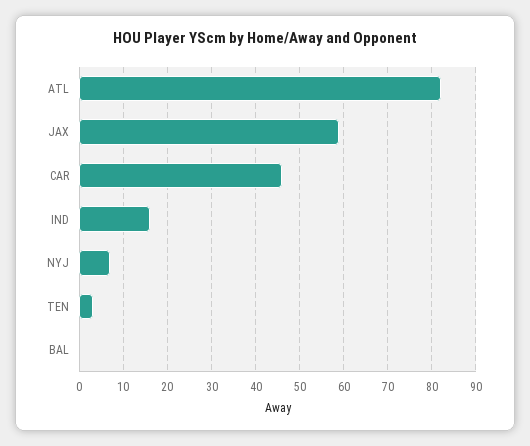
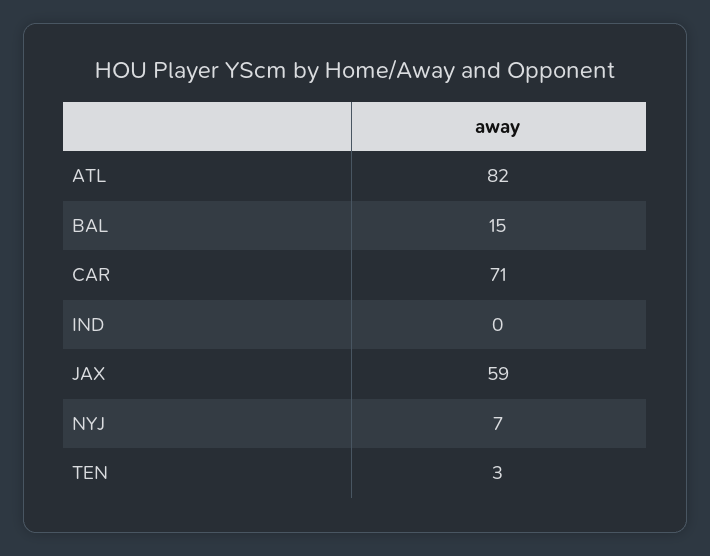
  {
    "ATL": 82,
    "JAX": 59,
-   "CAR": 45,
+   "CAR": 71,
-   "IND": 15,
+   "IND": 0,
    "NYJ": 7,
    "TEN": 3,
-   "BAL": 0
+   "BAL": 15
  }

